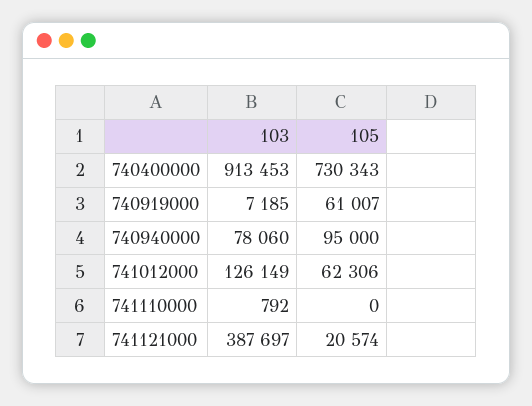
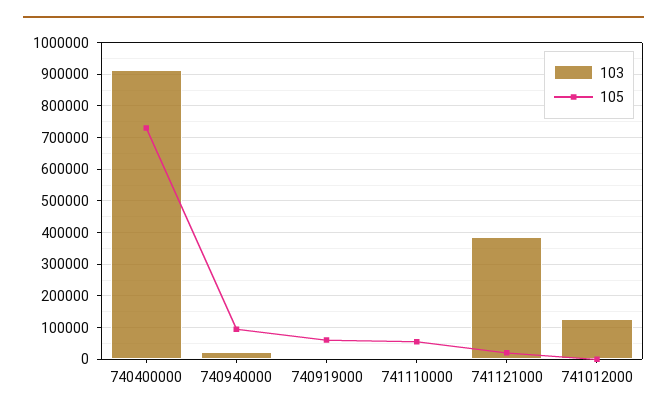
  {
    "103": {
      "740400000": 913453,
      "740919000": 7185,
-     "740940000": 78060,
+     "740940000": 20000,
      "741012000": 126149,
      "741110000": 792,
      "741121000": 387697
    },
    "105": {
      "740400000": 730343,
      "740919000": 61007,
      "740940000": 95000,
-     "741012000": 62306,
+     "741012000": 0,
-     "741110000": 0,
+     "741110000": 60000,
      "741121000": 20574
    }
  }

